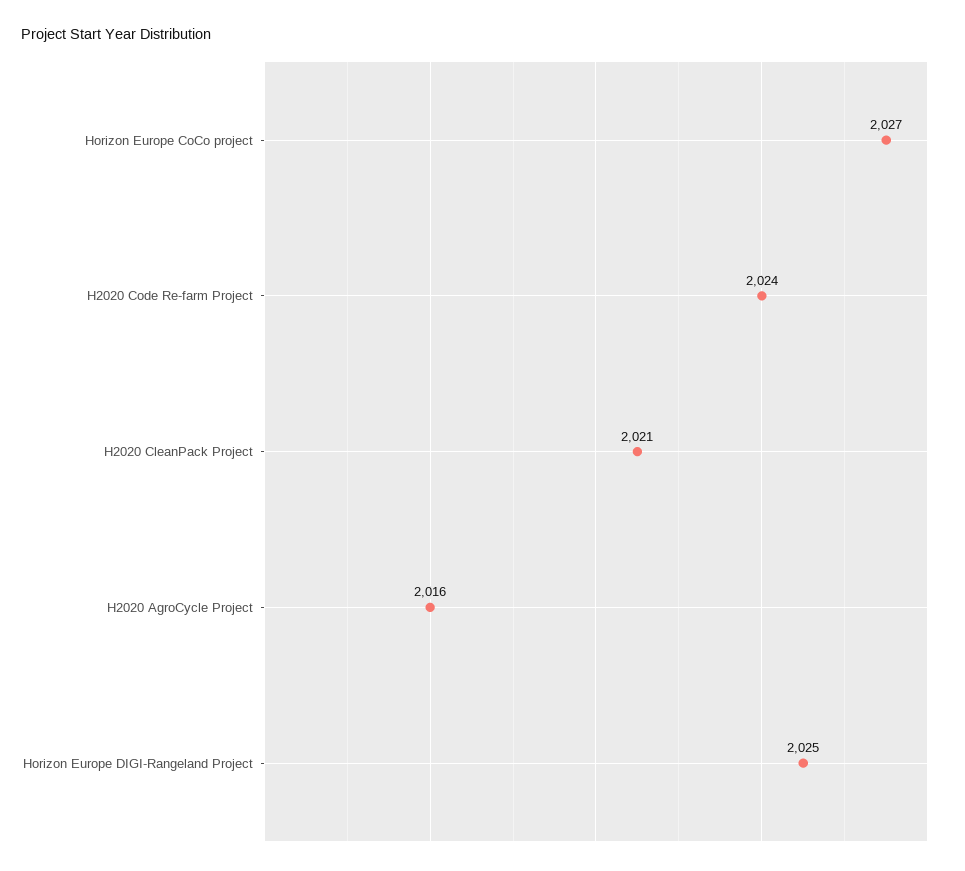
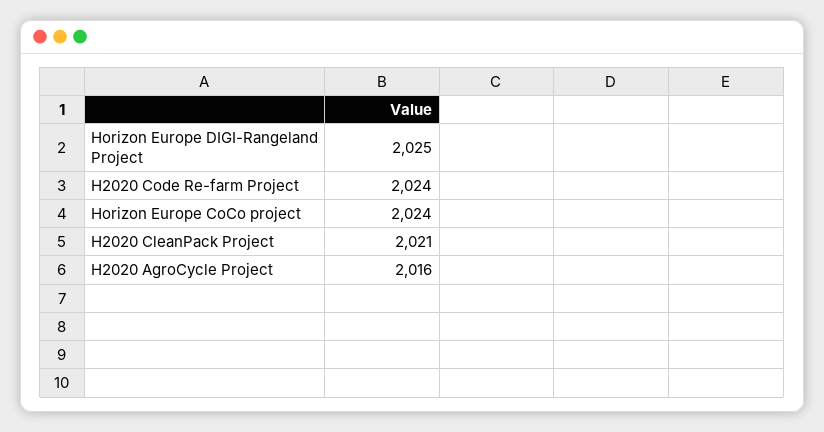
  {
-   "Horizon Europe CoCo project": 2027,
+   "Horizon Europe CoCo project": 2024,
    "H2020 Code Re-farm Project": 2024,
    "H2020 CleanPack Project": 2021,
    "H2020 AgroCycle Project": 2016,
    "Horizon Europe DIGI-Rangeland Project": 2025
  }

